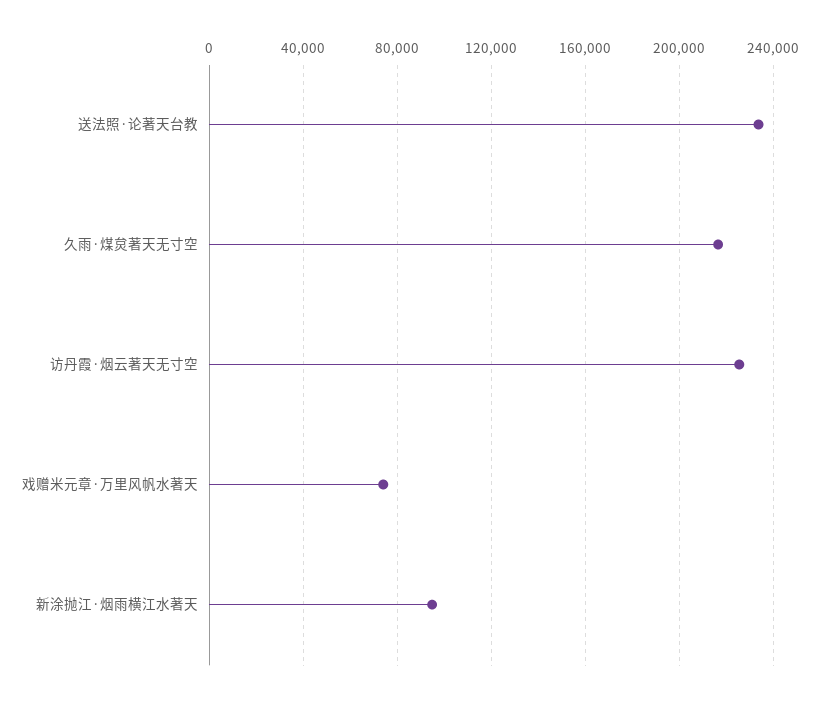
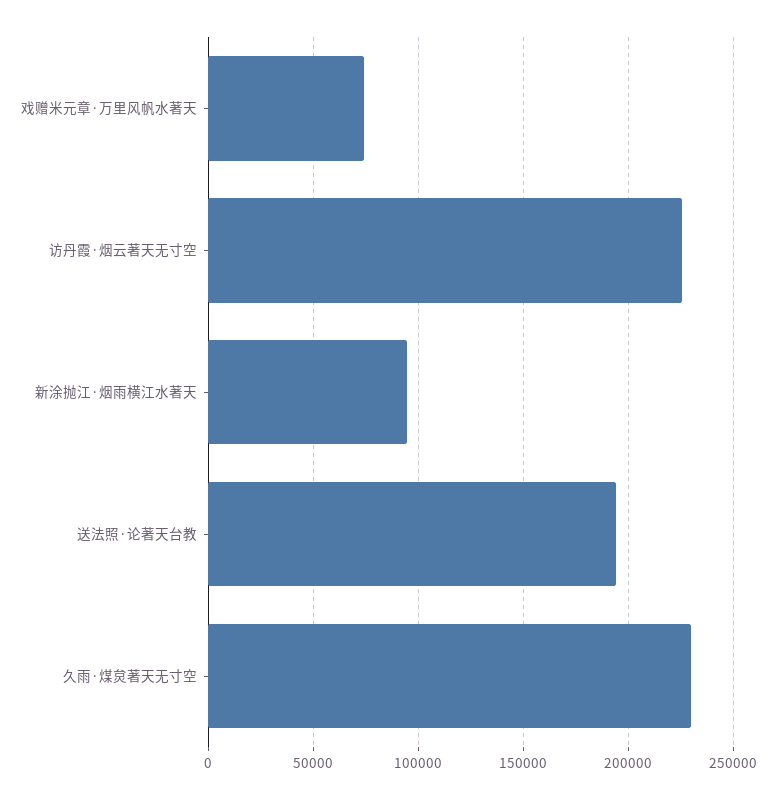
  {
-   "送法照·论著天台教": 235000,
+   "送法照·论著天台教": 195000,
-   "久雨·煤炱著天无寸空": 215000,
+   "久雨·煤炱著天无寸空": 230000,
    "访丹霞·烟云著天无寸空": 225000,
    "戏赠米元章·万里风帆水著天": 75000,
    "新涂抛江·烟雨横江水著天": 95000
  }

